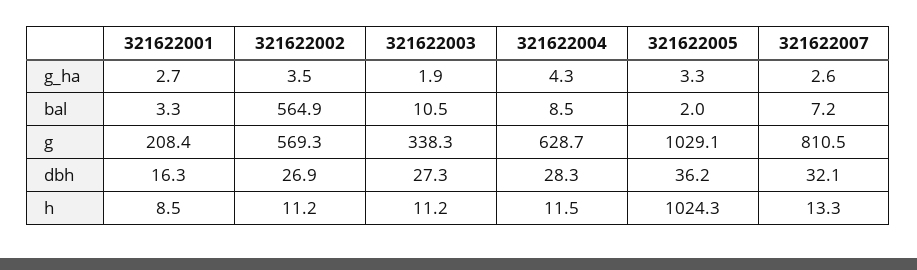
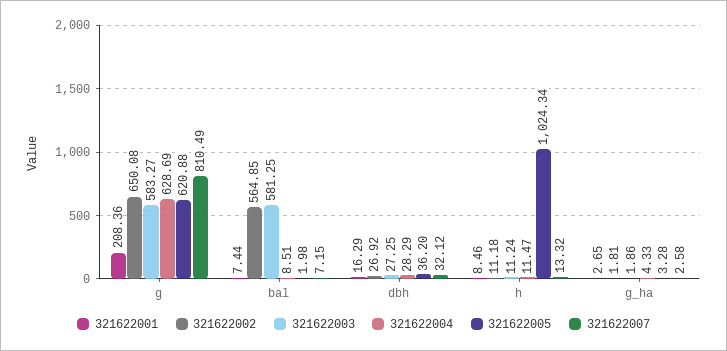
  {
    "321622001": {
      "g_ha": 2.65,
-     "bal": 3.3,
+     "bal": 7.44,
      "g": 208.36,
      "dbh": 16.29,
      "h": 8.46
    },
    "321622002": {
-     "g_ha": 3.5,
+     "g_ha": 1.81,
      "bal": 564.85,
-     "g": 569.3,
+     "g": 650.08,
      "dbh": 26.92,
      "h": 11.18
    },
    "321622003": {
      "g_ha": 1.86,
-     "bal": 10.5,
+     "bal": 581.25,
-     "g": 338.3,
+     "g": 583.27,
      "dbh": 27.25,
      "h": 11.24
    },
    "321622004": {
      "g_ha": 4.33,
      "bal": 8.51,
      "g": 628.69,
      "dbh": 28.29,
      "h": 11.47
    },
    "321622005": {
      "g_ha": 3.28,
      "bal": 1.98,
-     "g": 1029.1,
+     "g": 620.88,
      "dbh": 36.2,
      "h": 1024.34
    },
    "321622007": {
      "g_ha": 2.58,
      "bal": 7.15,
      "g": 810.49,
      "dbh": 32.12,
      "h": 13.32
    }
  }

